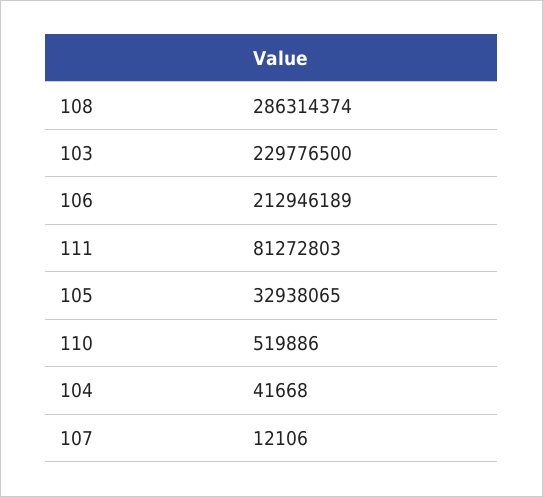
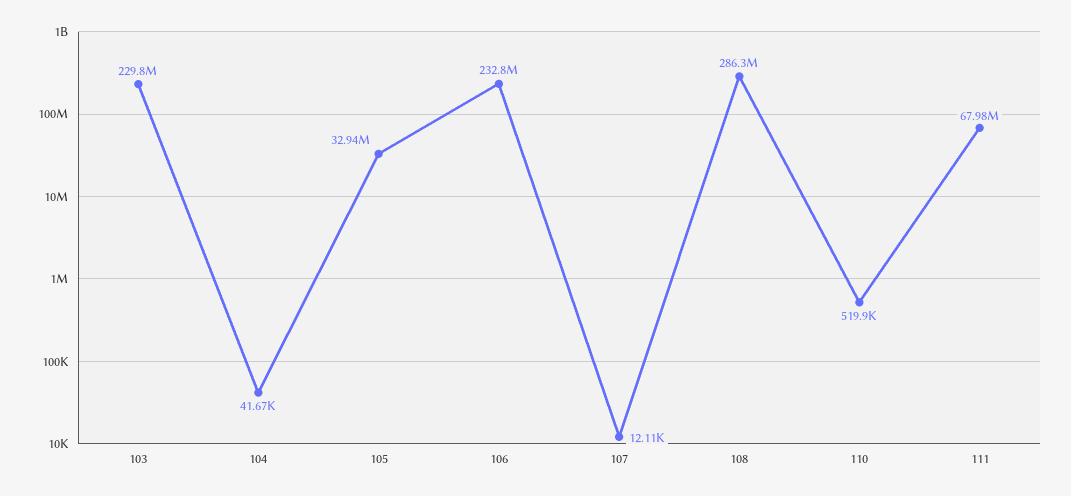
  {
    "108": 286314374,
    "103": 229776500,
-   "106": 212946189,
+   "106": 232800000,
-   "111": 81272803,
+   "111": 67980000,
    "105": 32938065,
    "110": 519886,
    "104": 41668,
    "107": 12106
  }

